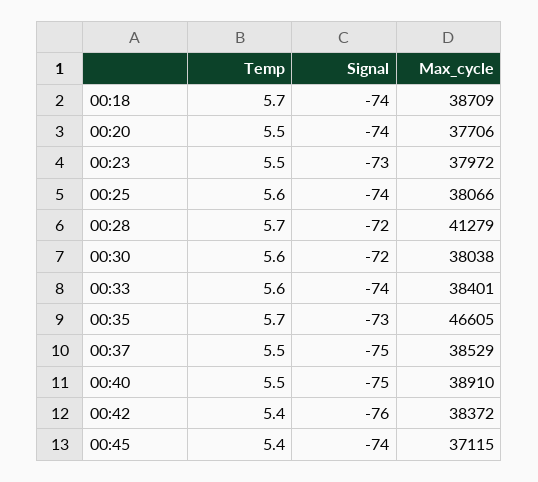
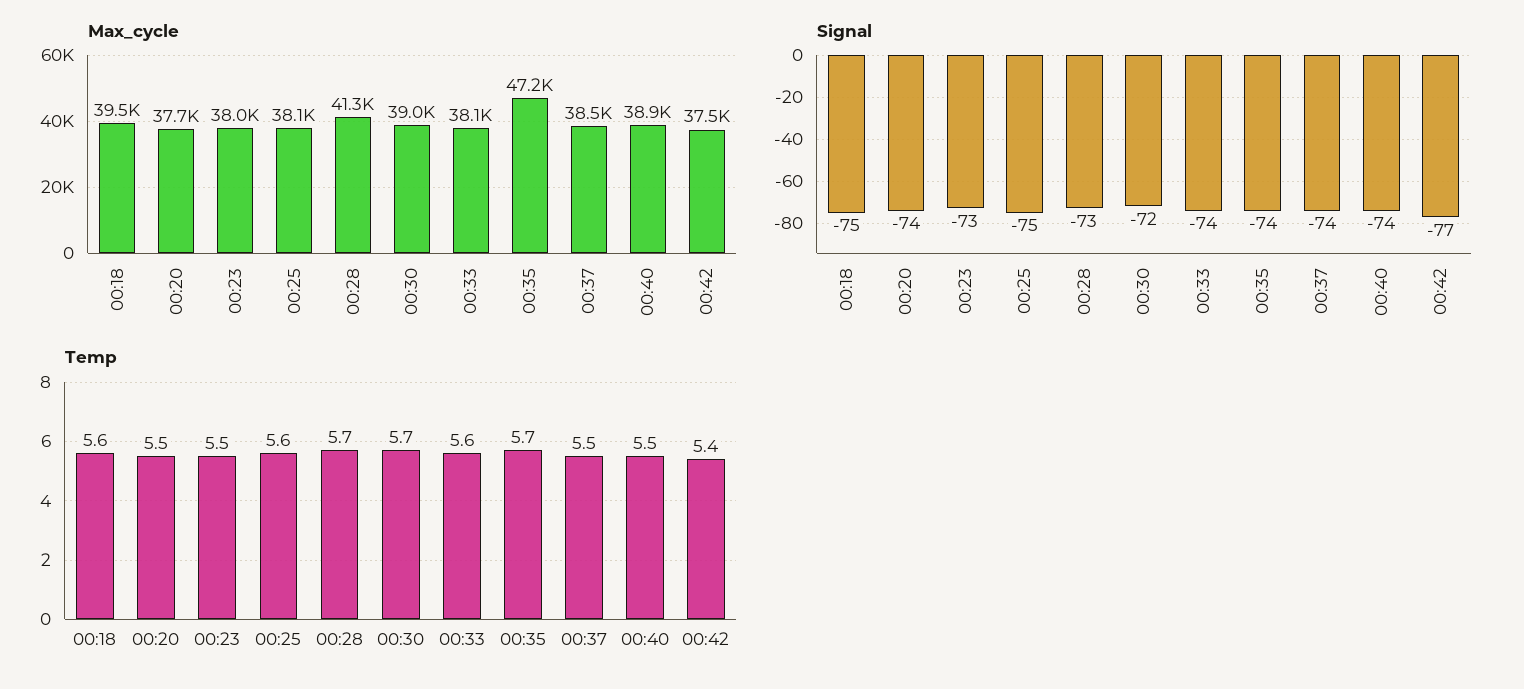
  {
    "Temp": {
-     "00:18": 5.7,
+     "00:18": 5.6,
      "00:20": 5.5,
      "00:23": 5.5,
      "00:25": 5.6,
      "00:28": 5.7,
-     "00:30": 5.6,
+     "00:30": 5.7,
      "00:33": 5.6,
      "00:35": 5.7,
      "00:37": 5.5,
      "00:40": 5.5,
-     "00:42": 5.4,
+     "00:42": 5.4
-     "00:45": 5.4
    },
    "Signal": {
-     "00:18": -74,
+     "00:18": -75,
      "00:20": -74,
      "00:23": -73,
-     "00:25": -74,
+     "00:25": -75,
-     "00:28": -72,
+     "00:28": -73,
      "00:30": -72,
      "00:33": -74,
-     "00:35": -73,
+     "00:35": -74,
-     "00:37": -75,
+     "00:37": -74,
-     "00:40": -75,
+     "00:40": -74,
-     "00:42": -76,
+     "00:42": -77
-     "00:45": -74
    },
    "Max_cycle": {
-     "00:18": 38709,
+     "00:18": 39500,
      "00:20": 37706,
      "00:23": 37972,
      "00:25": 38066,
      "00:28": 41279,
-     "00:30": 38038,
+     "00:30": 39000,
-     "00:33": 38401,
+     "00:33": 38100,
-     "00:35": 46605,
+     "00:35": 47200,
      "00:37": 38529,
      "00:40": 38910,
-     "00:42": 38372,
+     "00:42": 37500
-     "00:45": 37115
    }
  }

